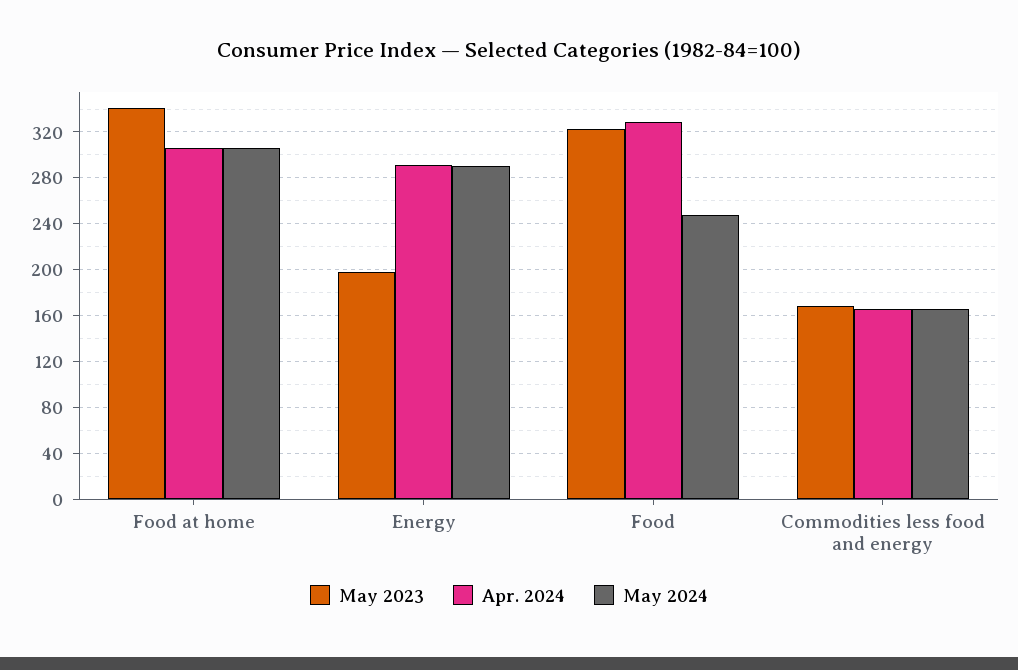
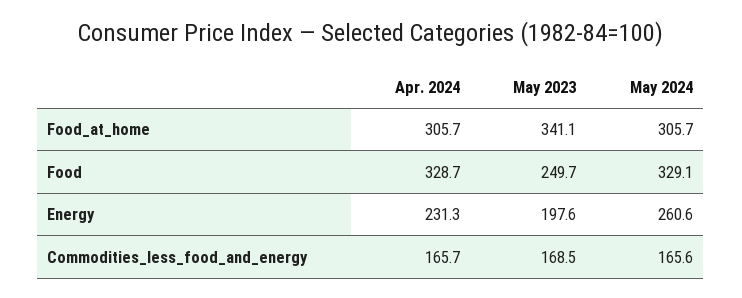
  {
    "May 2023": {
      "Food at home": 341.1,
      "Energy": 197.6,
-     "Food": 320,
+     "Food": 249.7,
      "Commodities less food and energy": 168.5
    },
    "Apr. 2024": {
      "Food at home": 305.7,
-     "Energy": 290,
+     "Energy": 231.3,
      "Food": 328.7,
      "Commodities less food and energy": 165.7
    },
    "May 2024": {
      "Food at home": 305.7,
-     "Energy": 290,
+     "Energy": 260.6,
-     "Food": 250,
+     "Food": 329.1,
      "Commodities less food and energy": 165.6
    }
  }

